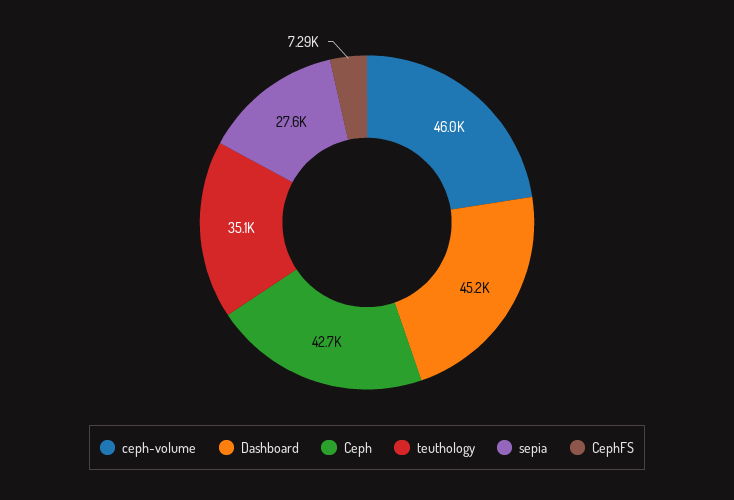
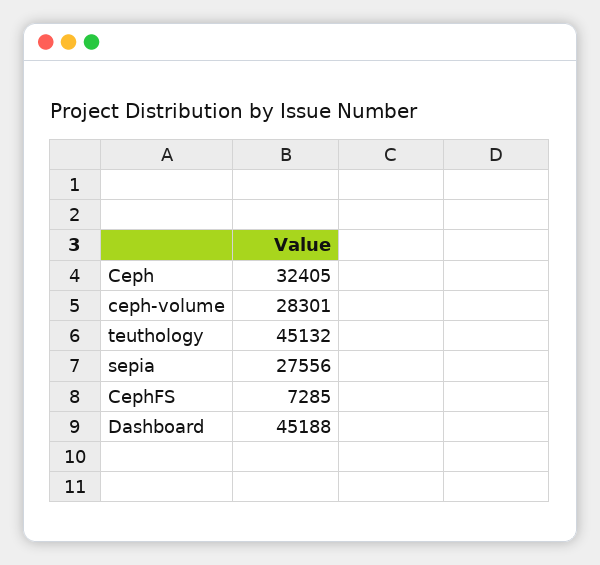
  {
-   "ceph-volume": 46000,
+   "ceph-volume": 28301,
    "Dashboard": 45188,
-   "Ceph": 42700,
+   "Ceph": 32405,
-   "teuthology": 35100,
+   "teuthology": 45132,
    "sepia": 27556,
    "CephFS": 7285
  }

